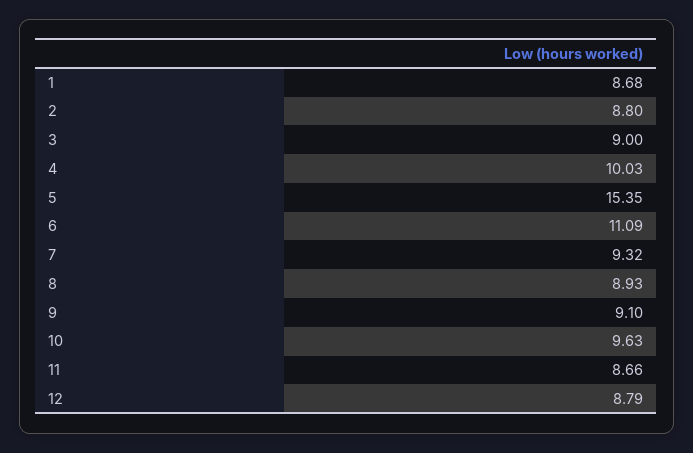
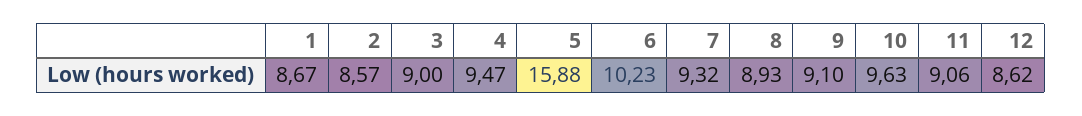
  {
-   "1": 8.68,
+   "1": 8.67,
-   "2": 8.8,
+   "2": 8.57,
    "3": 9,
-   "4": 10.03,
+   "4": 9.47,
-   "5": 15.35,
+   "5": 15.88,
-   "6": 11.09,
+   "6": 10.23,
    "7": 9.32,
    "8": 8.93,
    "9": 9.1,
    "10": 9.63,
-   "11": 8.66,
+   "11": 9.06,
-   "12": 8.79
+   "12": 8.62
  }

